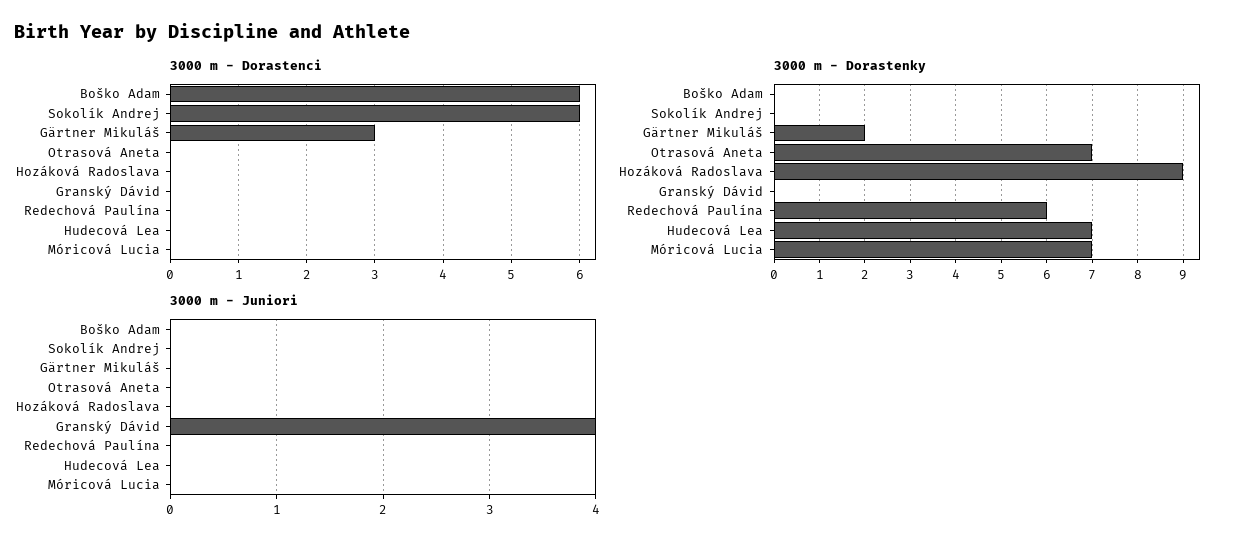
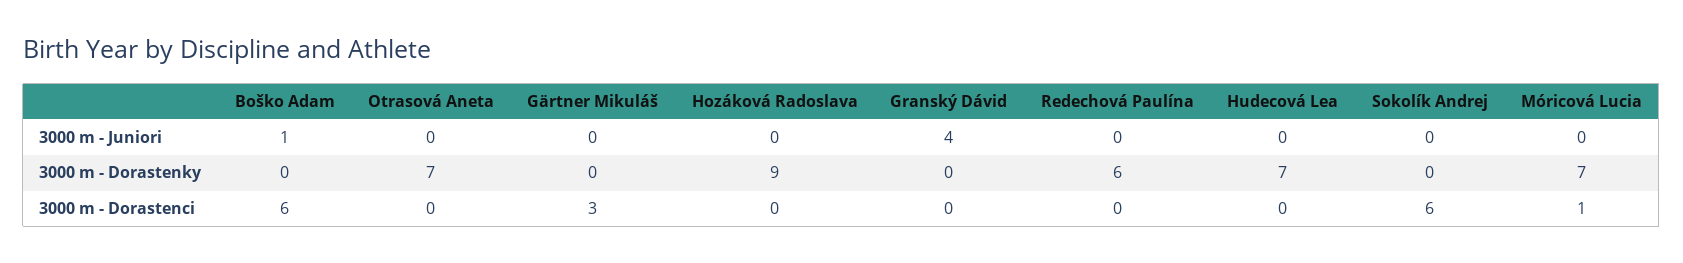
  {
    "3000 m - Dorastenci": {
      "Boško Adam": 6,
      "Sokolík Andrej": 6,
      "Gärtner Mikuláš": 3,
      "Otrasová Aneta": 0,
      "Hozáková Radoslava": 0,
      "Granský Dávid": 0,
      "Redechová Paulína": 0,
      "Hudecová Lea": 0,
-     "Móricová Lucia": 0
+     "Móricová Lucia": 1
    },
    "3000 m - Dorastenky": {
      "Boško Adam": 0,
      "Sokolík Andrej": 0,
-     "Gärtner Mikuláš": 2,
+     "Gärtner Mikuláš": 0,
      "Otrasová Aneta": 7,
      "Hozáková Radoslava": 9,
      "Granský Dávid": 0,
      "Redechová Paulína": 6,
      "Hudecová Lea": 7,
      "Móricová Lucia": 7
    },
    "3000 m - Juniori": {
-     "Boško Adam": 0,
+     "Boško Adam": 1,
      "Sokolík Andrej": 0,
      "Gärtner Mikuláš": 0,
      "Otrasová Aneta": 0,
      "Hozáková Radoslava": 0,
      "Granský Dávid": 4,
      "Redechová Paulína": 0,
      "Hudecová Lea": 0,
      "Móricová Lucia": 0
    }
  }

